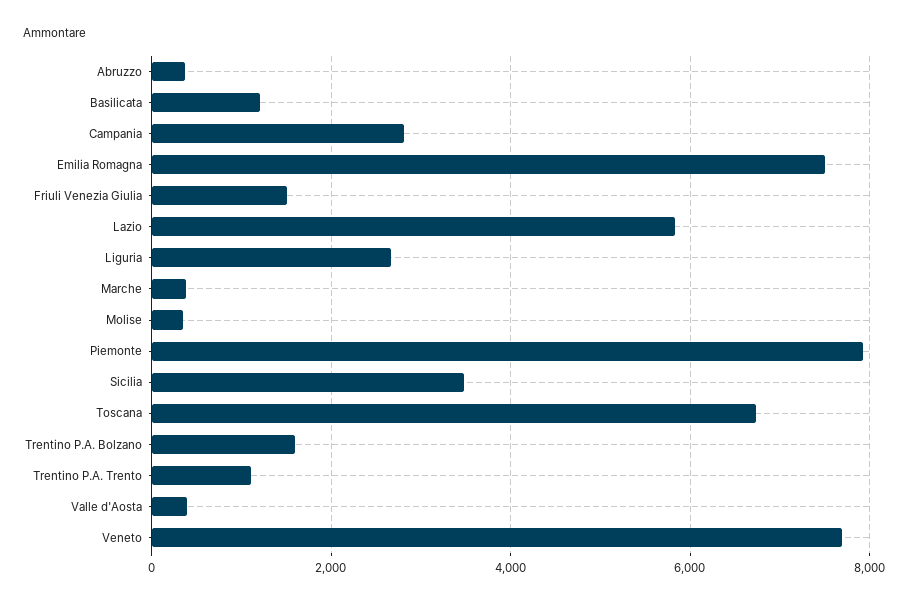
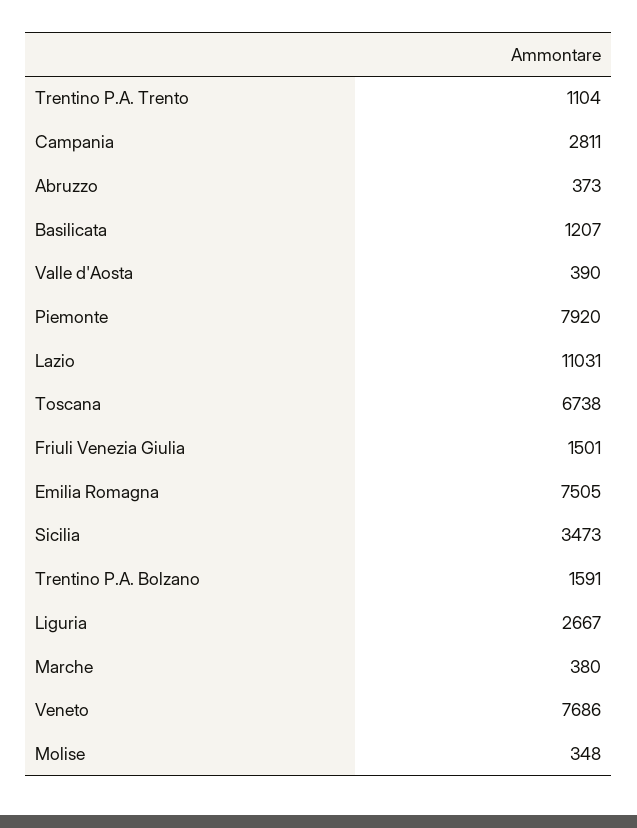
  {
    "Abruzzo": 373,
    "Basilicata": 1207,
    "Campania": 2811,
    "Emilia Romagna": 7505,
    "Friuli Venezia Giulia": 1501,
-   "Lazio": 5800,
+   "Lazio": 11031,
    "Liguria": 2667,
    "Marche": 380,
    "Molise": 348,
    "Piemonte": 7920,
    "Sicilia": 3473,
    "Toscana": 6738,
    "Trentino P.A. Bolzano": 1591,
    "Trentino P.A. Trento": 1104,
    "Valle d'Aosta": 390,
    "Veneto": 7686
  }

